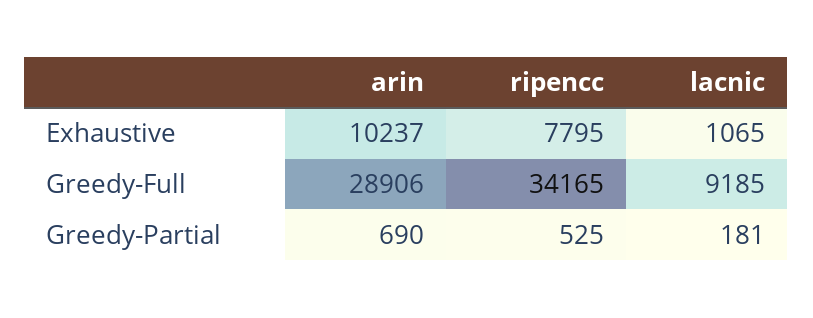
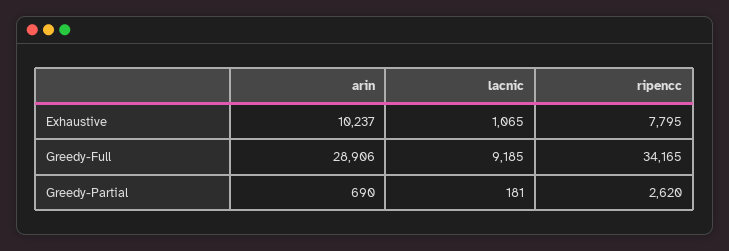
  {
    "arin": {
      "Exhaustive": 10237,
      "Greedy-Full": 28906,
      "Greedy-Partial": 690
    },
    "ripencc": {
      "Exhaustive": 7795,
      "Greedy-Full": 34165,
-     "Greedy-Partial": 525
+     "Greedy-Partial": 2620
    },
    "lacnic": {
      "Exhaustive": 1065,
      "Greedy-Full": 9185,
      "Greedy-Partial": 181
    }
  }

